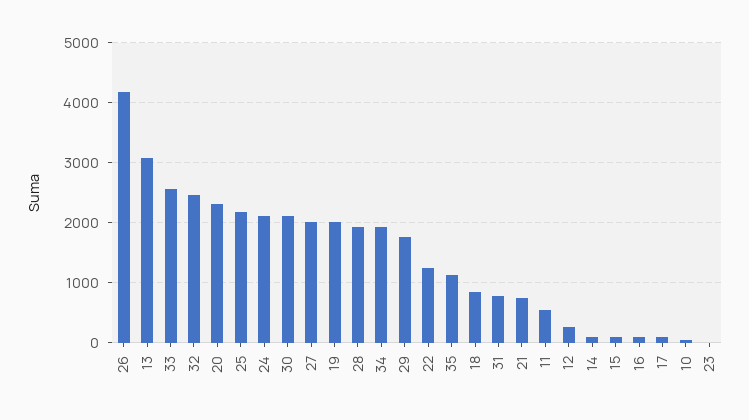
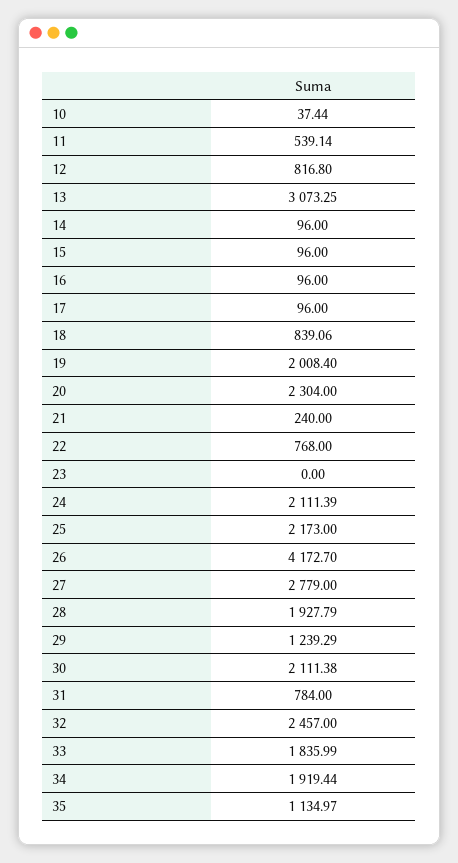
  {
    "26": 4172.7,
    "13": 3073.25,
-   "33": 2600,
+   "33": 1835.99,
    "32": 2457,
    "20": 2304,
    "25": 2173,
    "24": 2111.39,
    "30": 2111.38,
-   "27": 2000,
+   "27": 2779,
    "19": 2008.4,
    "28": 1927.79,
    "34": 1919.44,
-   "29": 1800,
+   "29": 1239.29,
-   "22": 1200,
+   "22": 768,
    "35": 1134.97,
    "18": 839.06,
    "31": 784,
-   "21": 800,
+   "21": 240,
    "11": 539.14,
-   "12": 200,
+   "12": 816.8,
    "14": 96,
    "15": 96,
    "16": 96,
    "17": 96,
    "10": 37.44,
    "23": 0
  }

